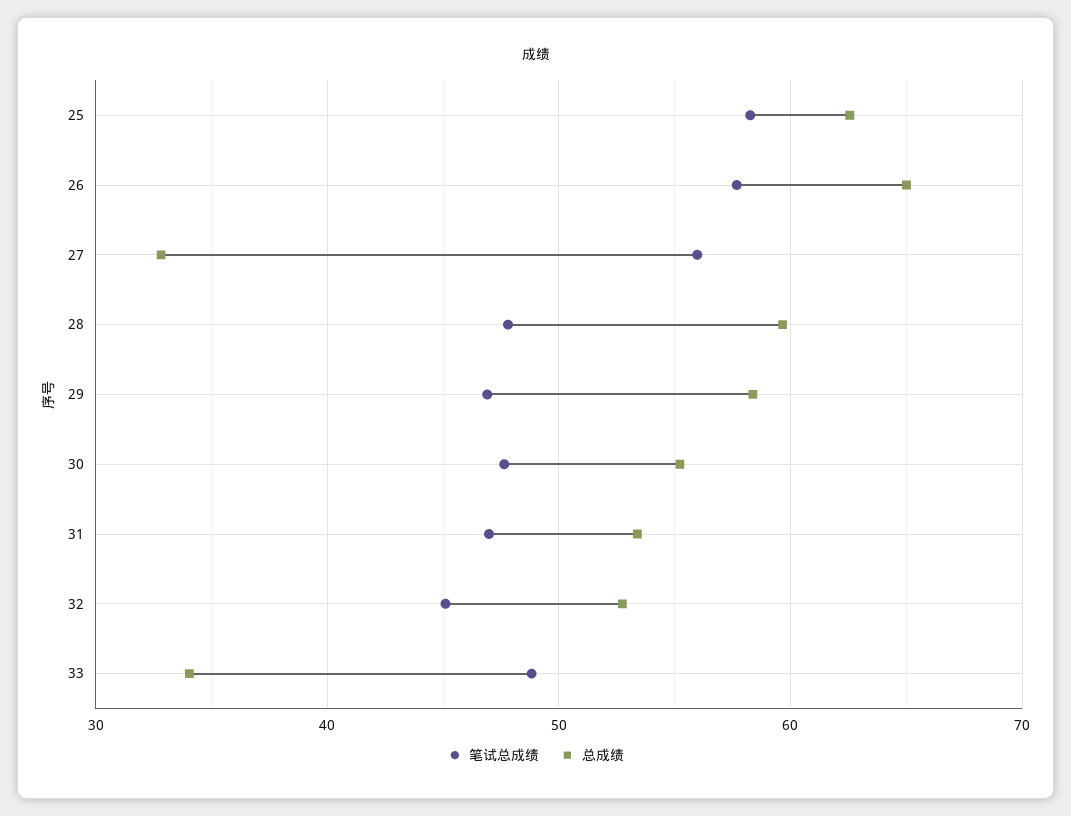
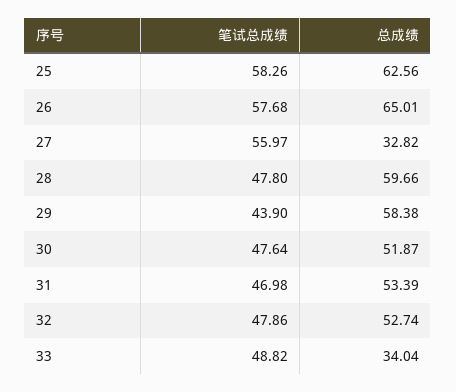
  {
    "笔试总成绩": {
      "25": 58.26,
      "26": 57.68,
      "27": 55.97,
      "28": 47.8,
-     "29": 47,
+     "29": 43.9,
      "30": 47.64,
      "31": 46.98,
-     "32": 45,
+     "32": 47.86,
      "33": 48.82
    },
    "总成绩": {
      "25": 62.56,
      "26": 65.01,
      "27": 32.82,
      "28": 59.66,
      "29": 58.38,
-     "30": 55,
+     "30": 51.87,
      "31": 53.39,
      "32": 52.74,
      "33": 34.04
    }
  }

